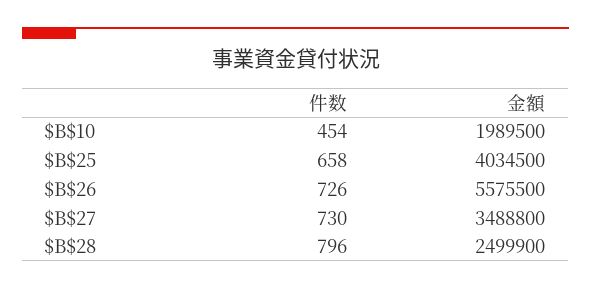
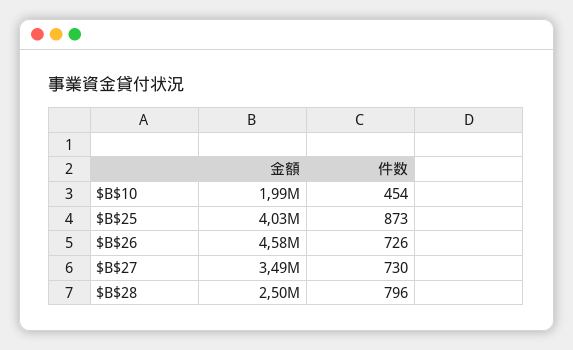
  {
    "件数": {
      "$B$10": 454,
-     "$B$25": 658,
+     "$B$25": 873,
      "$B$26": 726,
      "$B$27": 730,
      "$B$28": 796
    },
    "金額": {
      "$B$10": 1989500,
      "$B$25": 4034500,
-     "$B$26": 5575500,
+     "$B$26": 4580000,
      "$B$27": 3488800,
      "$B$28": 2499900
    }
  }

